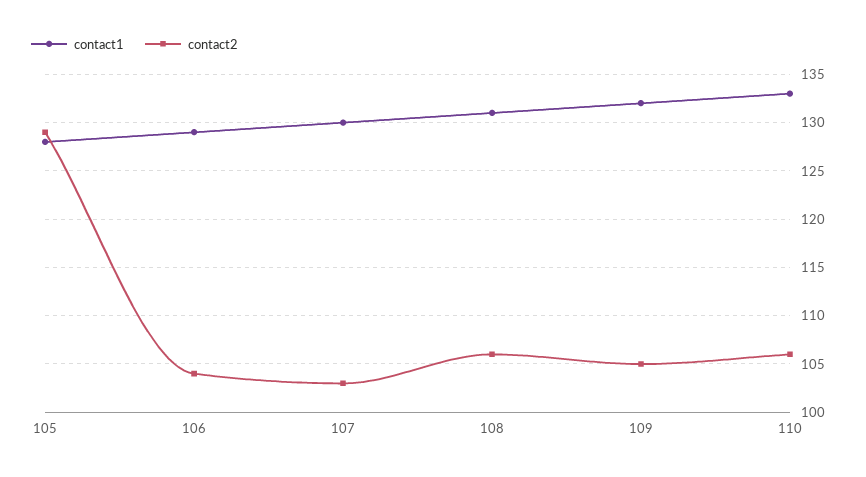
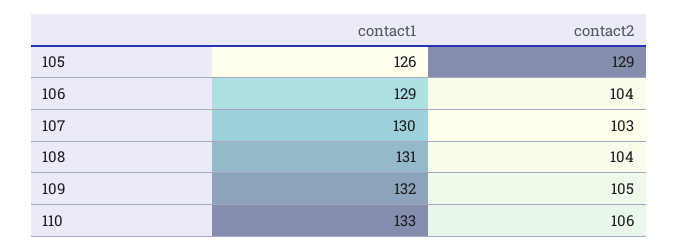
  {
    "contact1": {
-     "105": 128,
+     "105": 126,
      "106": 129,
      "107": 130,
      "108": 131,
      "109": 132,
      "110": 133
    },
    "contact2": {
      "105": 129,
      "106": 104,
      "107": 103,
-     "108": 106,
+     "108": 104,
      "109": 105,
      "110": 106
    }
  }

